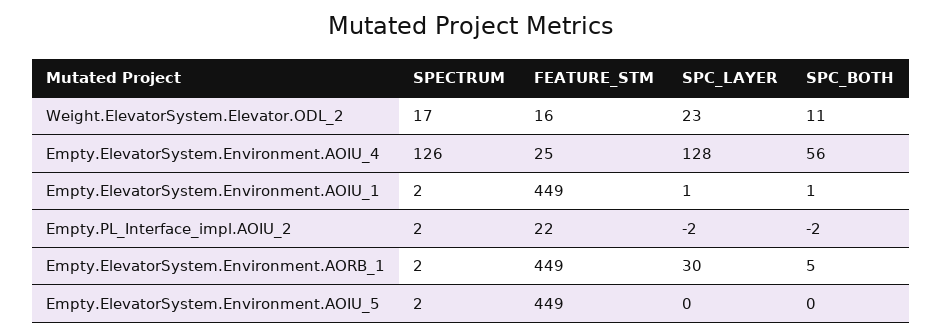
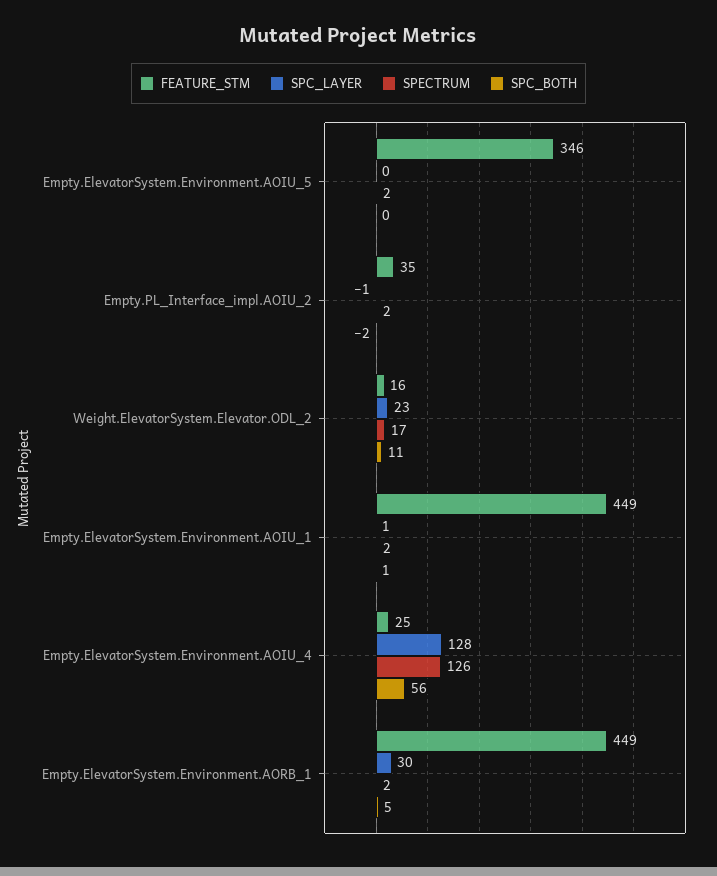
  {
    "SPECTRUM": {
      "Weight.ElevatorSystem.Elevator.ODL_2": 17,
      "Empty.ElevatorSystem.Environment.AOIU_4": 126,
      "Empty.ElevatorSystem.Environment.AOIU_1": 2,
      "Empty.PL_Interface_impl.AOIU_2": 2,
      "Empty.ElevatorSystem.Environment.AORB_1": 2,
      "Empty.ElevatorSystem.Environment.AOIU_5": 2
    },
    "FEATURE_STM": {
      "Weight.ElevatorSystem.Elevator.ODL_2": 16,
      "Empty.ElevatorSystem.Environment.AOIU_4": 25,
      "Empty.ElevatorSystem.Environment.AOIU_1": 449,
-     "Empty.PL_Interface_impl.AOIU_2": 22,
+     "Empty.PL_Interface_impl.AOIU_2": 35,
      "Empty.ElevatorSystem.Environment.AORB_1": 449,
-     "Empty.ElevatorSystem.Environment.AOIU_5": 449
+     "Empty.ElevatorSystem.Environment.AOIU_5": 346
    },
    "SPC_LAYER": {
      "Weight.ElevatorSystem.Elevator.ODL_2": 23,
      "Empty.ElevatorSystem.Environment.AOIU_4": 128,
      "Empty.ElevatorSystem.Environment.AOIU_1": 1,
-     "Empty.PL_Interface_impl.AOIU_2": -2,
+     "Empty.PL_Interface_impl.AOIU_2": -1,
      "Empty.ElevatorSystem.Environment.AORB_1": 30,
      "Empty.ElevatorSystem.Environment.AOIU_5": 0
    },
    "SPC_BOTH": {
      "Weight.ElevatorSystem.Elevator.ODL_2": 11,
      "Empty.ElevatorSystem.Environment.AOIU_4": 56,
      "Empty.ElevatorSystem.Environment.AOIU_1": 1,
      "Empty.PL_Interface_impl.AOIU_2": -2,
      "Empty.ElevatorSystem.Environment.AORB_1": 5,
      "Empty.ElevatorSystem.Environment.AOIU_5": 0
    }
  }

